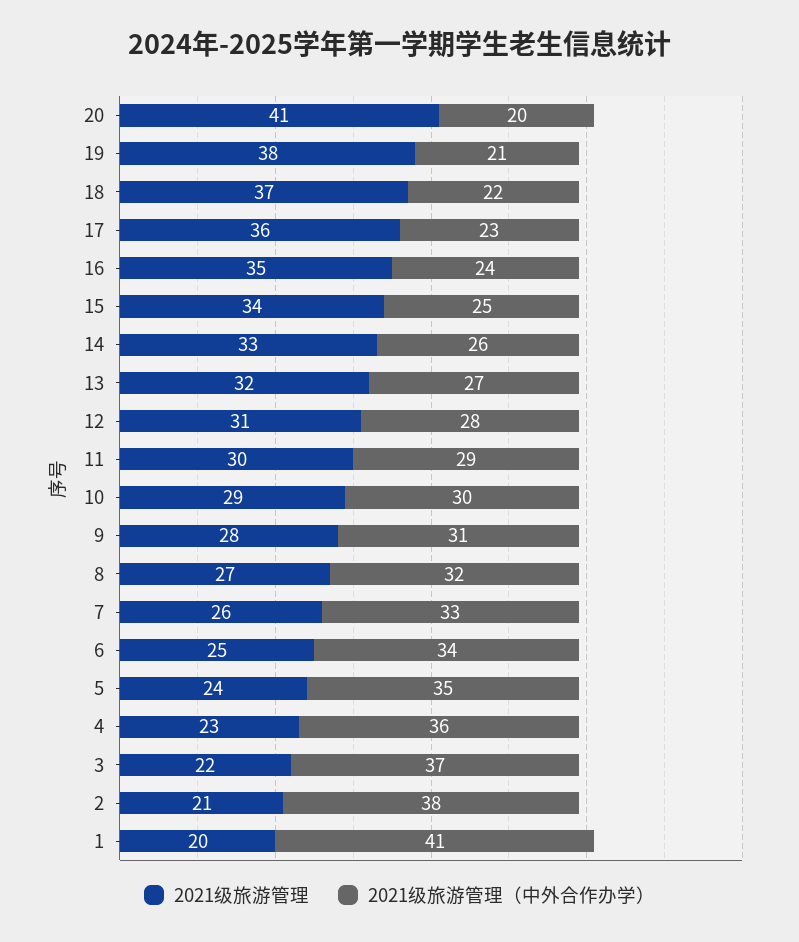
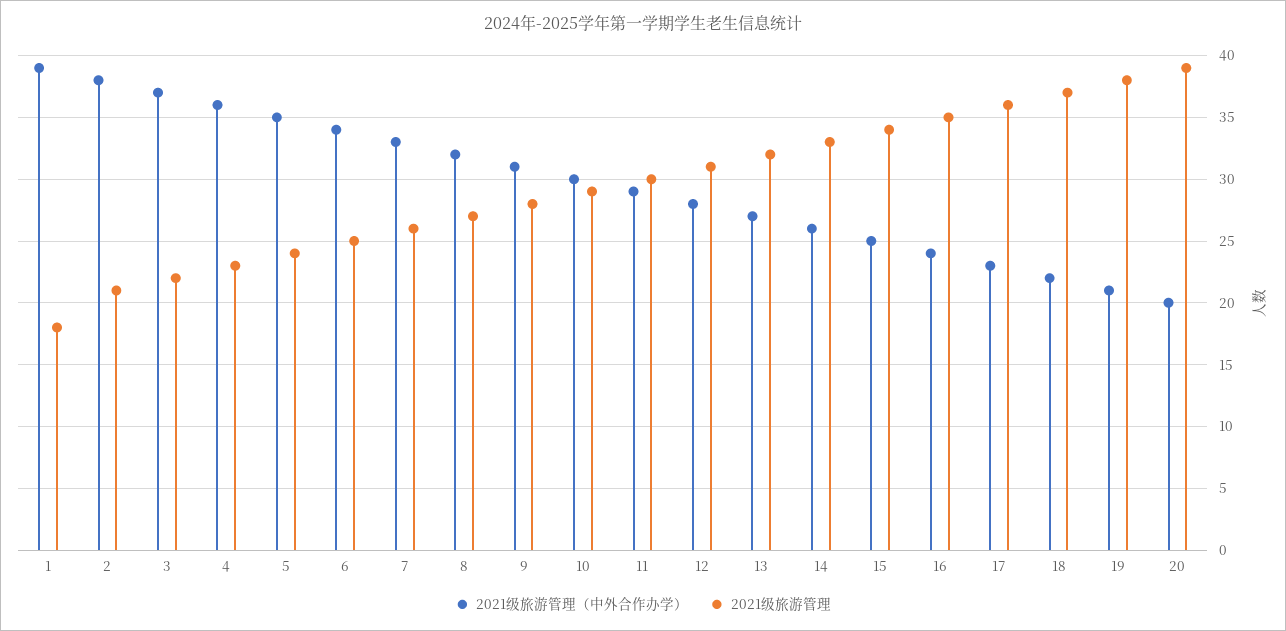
  {
    "2021级旅游管理": {
-     "20": 41,
+     "20": 39,
      "19": 38,
      "18": 37,
      "17": 36,
      "16": 35,
      "15": 34,
      "14": 33,
      "13": 32,
      "12": 31,
      "11": 30,
      "10": 29,
      "9": 28,
      "8": 27,
      "7": 26,
      "6": 25,
      "5": 24,
      "4": 23,
      "3": 22,
      "2": 21,
-     "1": 20
+     "1": 18
    },
    "2021级旅游管理（中外合作办学）": {
      "20": 20,
      "19": 21,
      "18": 22,
      "17": 23,
      "16": 24,
      "15": 25,
      "14": 26,
      "13": 27,
      "12": 28,
      "11": 29,
      "10": 30,
      "9": 31,
      "8": 32,
      "7": 33,
      "6": 34,
      "5": 35,
      "4": 36,
      "3": 37,
      "2": 38,
-     "1": 41
+     "1": 39
    }
  }

